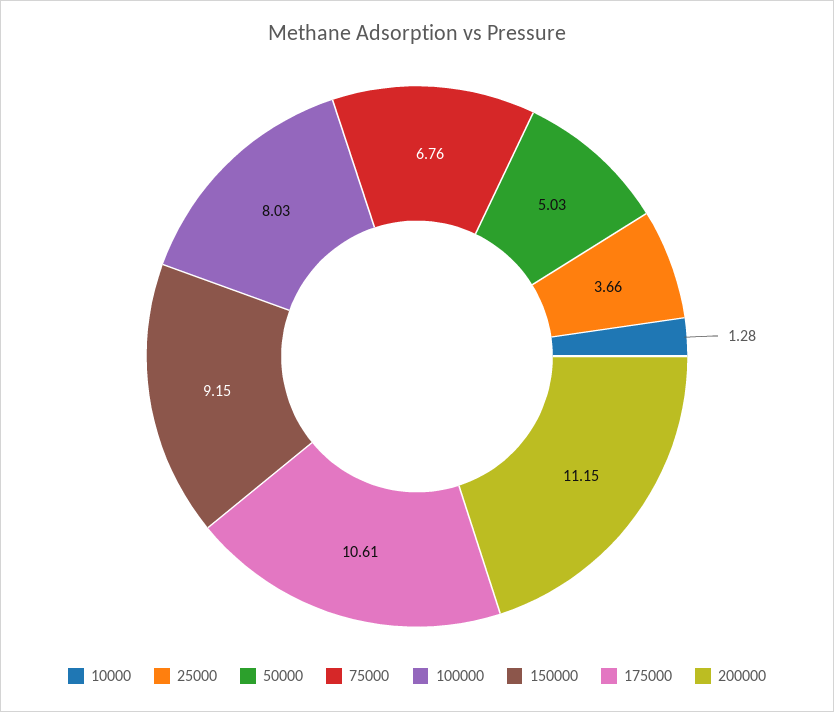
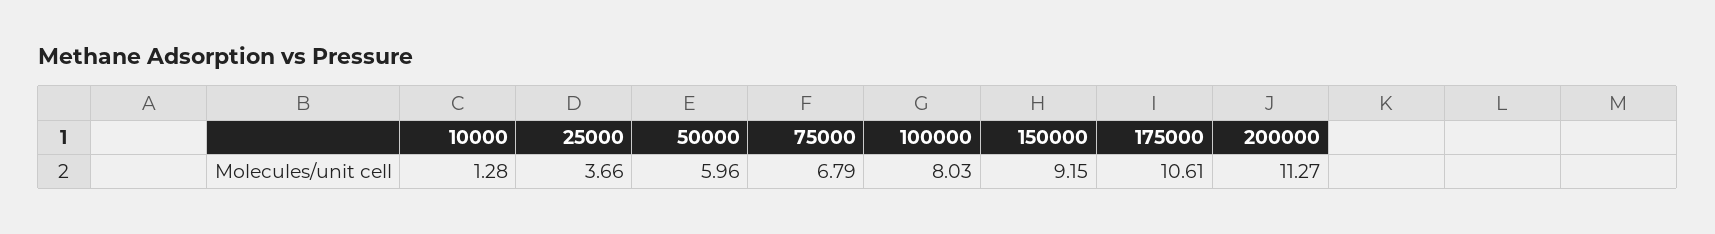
  {
    "10000": 1.28,
    "25000": 3.66,
-   "50000": 5.03,
+   "50000": 5.96,
-   "75000": 6.76,
+   "75000": 6.79,
    "100000": 8.03,
    "150000": 9.15,
    "175000": 10.61,
-   "200000": 11.15
+   "200000": 11.27
  }

